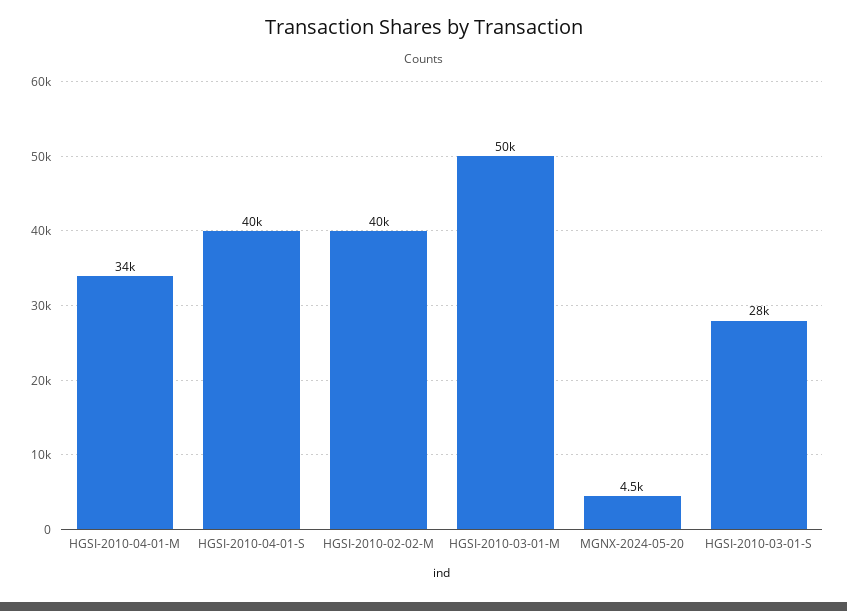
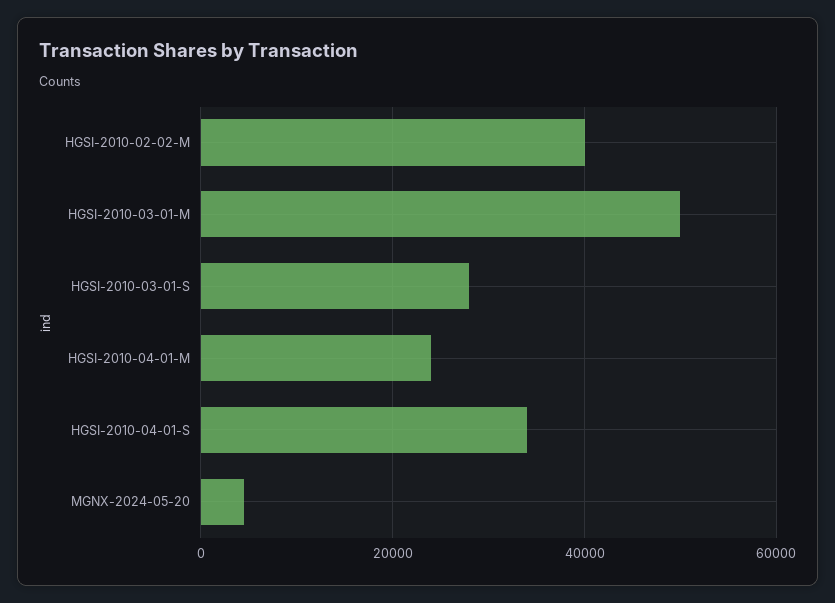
  {
-   "HGSI-2010-04-01-M": 34000,
+   "HGSI-2010-04-01-M": 24000,
-   "HGSI-2010-04-01-S": 40000,
+   "HGSI-2010-04-01-S": 34000,
    "HGSI-2010-02-02-M": 40000,
    "HGSI-2010-03-01-M": 50000,
    "MGNX-2024-05-20": 4500,
    "HGSI-2010-03-01-S": 28000
  }

